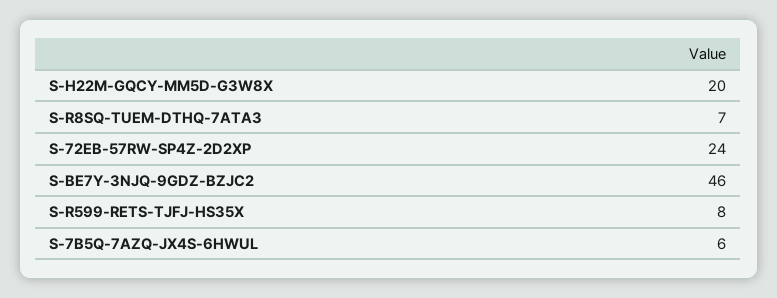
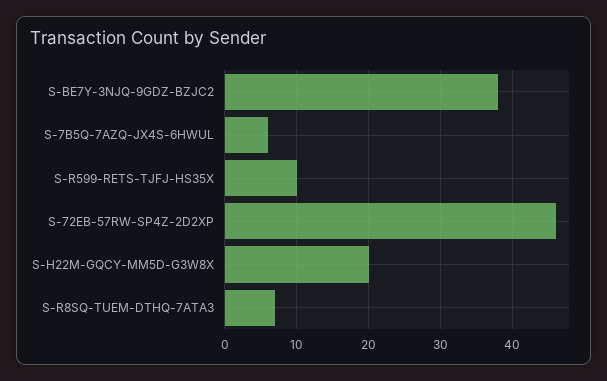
  {
    "S-H22M-GQCY-MM5D-G3W8X": 20,
    "S-R8SQ-TUEM-DTHQ-7ATA3": 7,
-   "S-72EB-57RW-SP4Z-2D2XP": 24,
+   "S-72EB-57RW-SP4Z-2D2XP": 46,
-   "S-BE7Y-3NJQ-9GDZ-BZJC2": 46,
+   "S-BE7Y-3NJQ-9GDZ-BZJC2": 38,
-   "S-R599-RETS-TJFJ-HS35X": 8,
+   "S-R599-RETS-TJFJ-HS35X": 10,
    "S-7B5Q-7AZQ-JX4S-6HWUL": 6
  }

